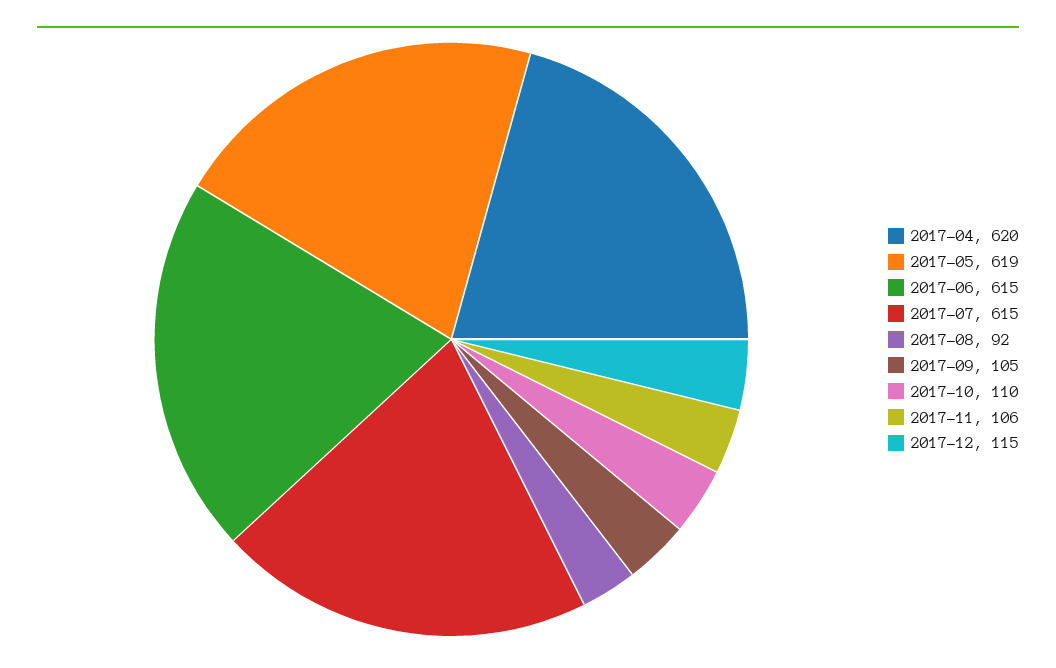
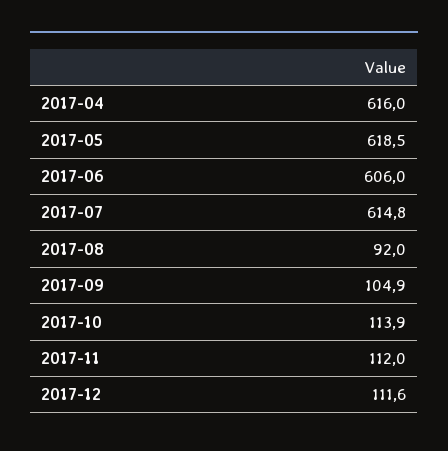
  {
-   "2017-04": 620,
+   "2017-04": 616,
    "2017-05": 618.5,
-   "2017-06": 615,
+   "2017-06": 606,
    "2017-07": 614.8,
    "2017-08": 92,
    "2017-09": 104.9,
-   "2017-10": 110,
+   "2017-10": 113.9,
-   "2017-11": 106,
+   "2017-11": 112,
-   "2017-12": 115
+   "2017-12": 111.6
  }

